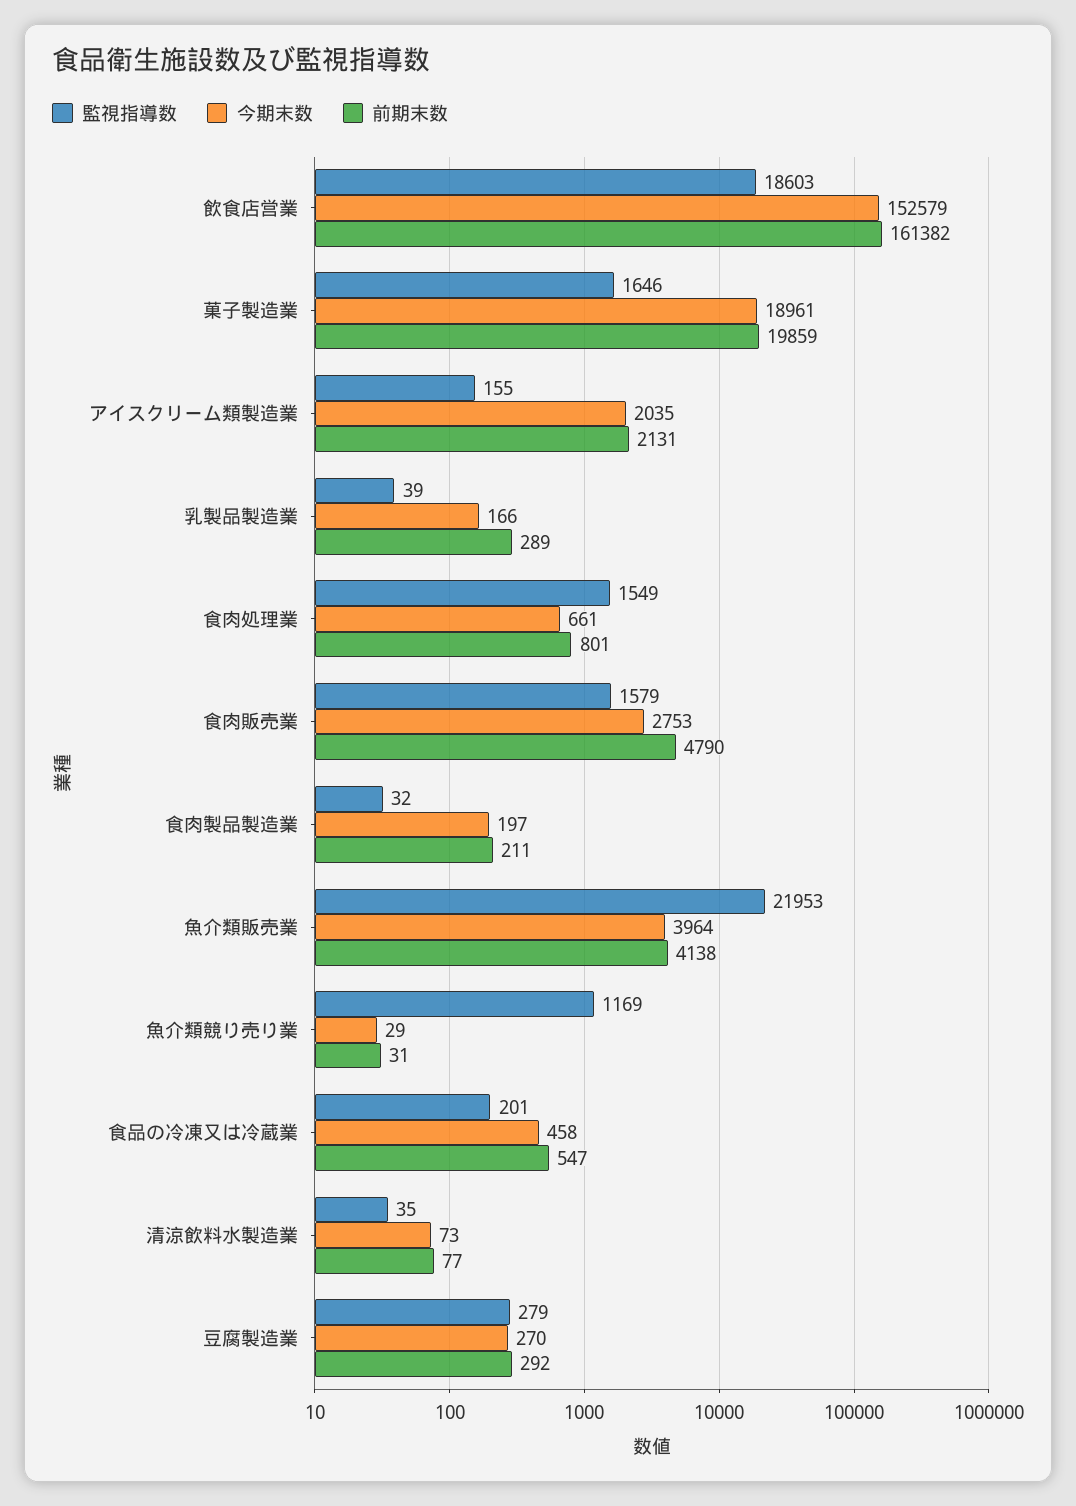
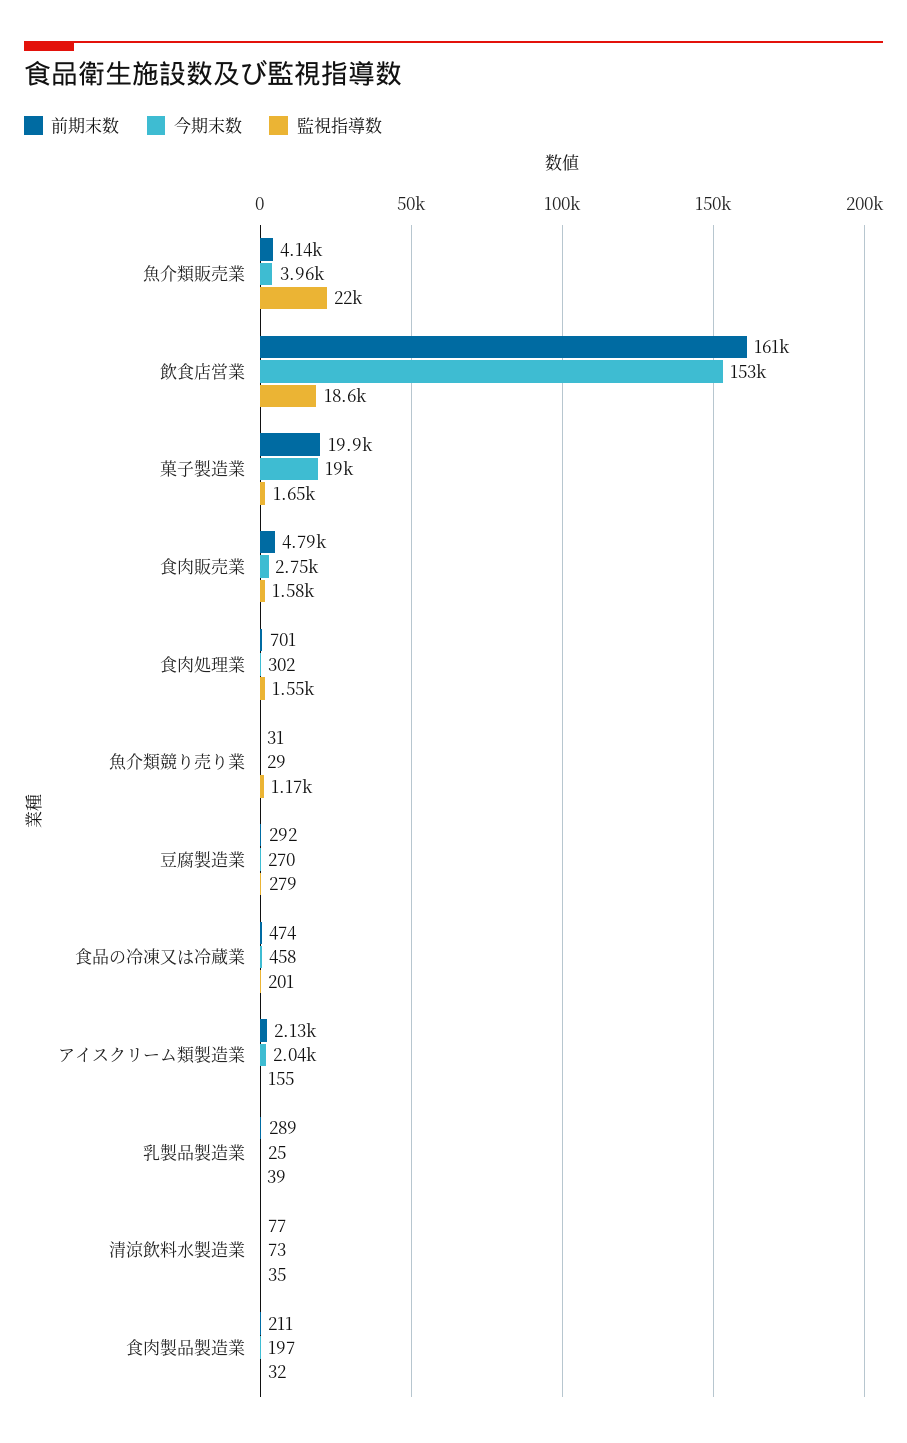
  {
    "監視指導数": {
      "飲食店営業": 18603,
      "菓子製造業": 1646,
      "アイスクリーム類製造業": 155,
      "乳製品製造業": 39,
      "食肉処理業": 1549,
      "食肉販売業": 1579,
      "食肉製品製造業": 32,
      "魚介類販売業": 21953,
      "魚介類競り売り業": 1169,
      "食品の冷凍又は冷蔵業": 201,
      "清涼飲料水製造業": 35,
      "豆腐製造業": 279
    },
    "今期末数": {
      "飲食店営業": 152579,
      "菓子製造業": 18961,
      "アイスクリーム類製造業": 2035,
-     "乳製品製造業": 166,
+     "乳製品製造業": 25,
-     "食肉処理業": 661,
+     "食肉処理業": 302,
      "食肉販売業": 2753,
      "食肉製品製造業": 197,
      "魚介類販売業": 3964,
      "魚介類競り売り業": 29,
      "食品の冷凍又は冷蔵業": 458,
      "清涼飲料水製造業": 73,
      "豆腐製造業": 270
    },
    "前期末数": {
      "飲食店営業": 161382,
      "菓子製造業": 19859,
      "アイスクリーム類製造業": 2131,
      "乳製品製造業": 289,
-     "食肉処理業": 801,
+     "食肉処理業": 701,
      "食肉販売業": 4790,
      "食肉製品製造業": 211,
      "魚介類販売業": 4138,
      "魚介類競り売り業": 31,
-     "食品の冷凍又は冷蔵業": 547,
+     "食品の冷凍又は冷蔵業": 474,
      "清涼飲料水製造業": 77,
      "豆腐製造業": 292
    }
  }

